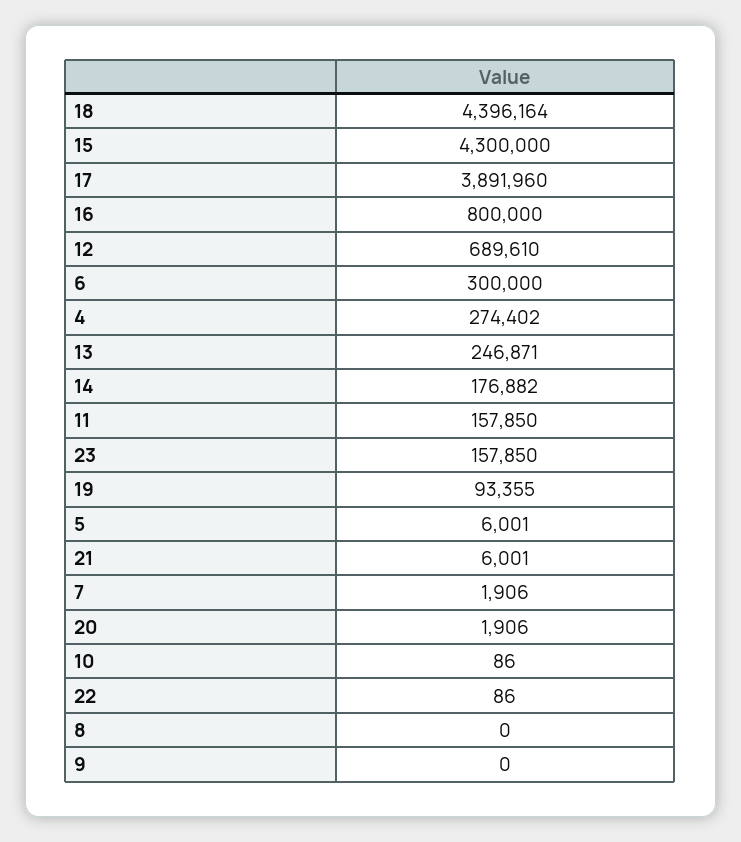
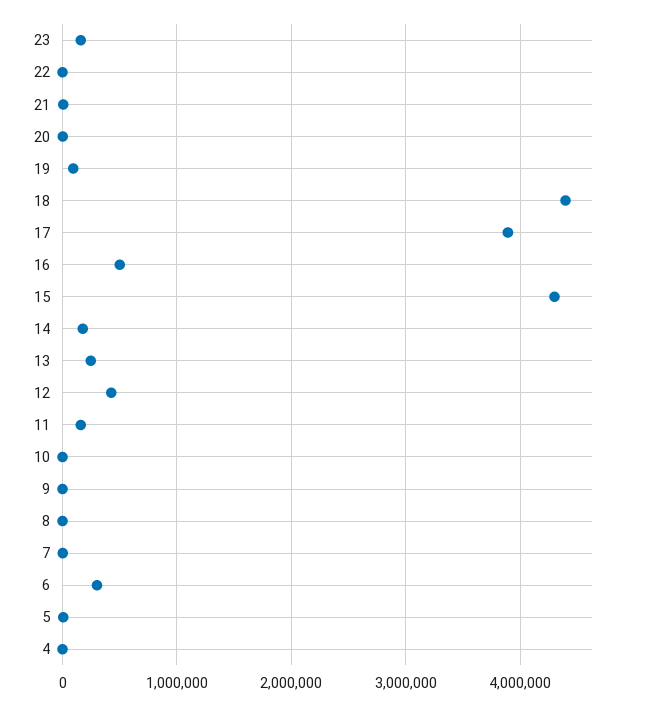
  {
    "18": 4396164,
    "15": 4300000,
    "17": 3891960,
-   "16": 800000,
+   "16": 500000,
-   "12": 689610,
+   "12": 400000,
    "6": 300000,
-   "4": 274402,
+   "4": 0,
    "13": 246871,
    "14": 176882,
    "11": 157850,
    "23": 157850,
    "19": 93355,
    "5": 6001,
    "21": 6001,
    "7": 1906,
    "20": 1906,
    "10": 86,
    "22": 86,
    "8": 0,
    "9": 0
  }

